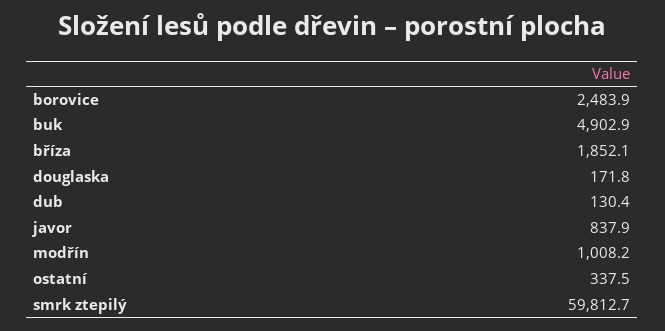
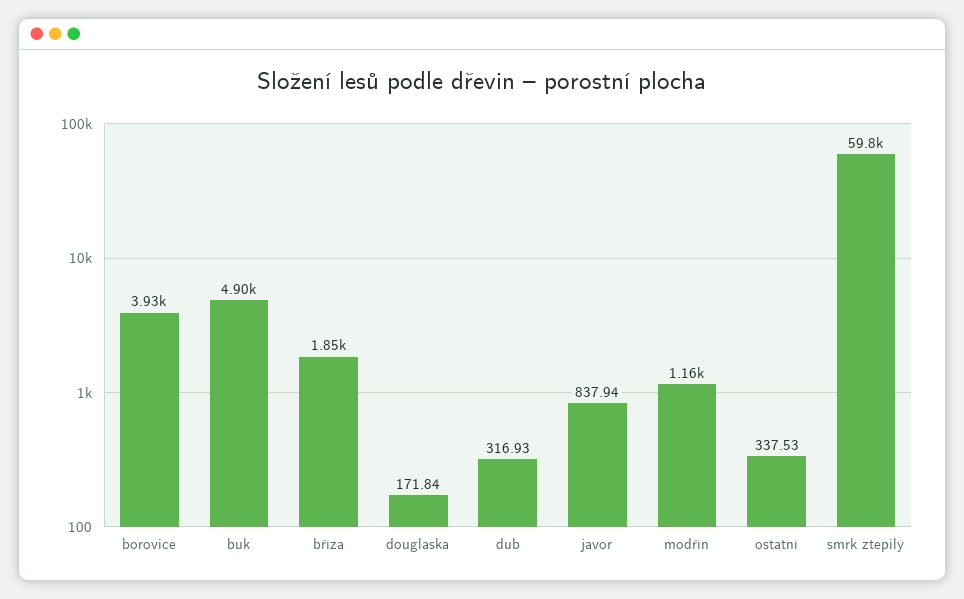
  {
-   "borovice": 2483.9,
+   "borovice": 3930,
    "buk": 4902.9,
    "bříza": 1852.1,
    "douglaska": 171.84,
-   "dub": 130.4,
+   "dub": 316.93,
    "javor": 837.94,
-   "modřín": 1008.2,
+   "modřín": 1160,
    "ostatní": 337.53,
    "smrk ztepilý": 59812.7
  }

